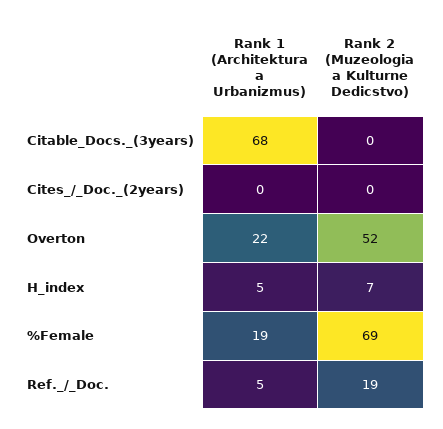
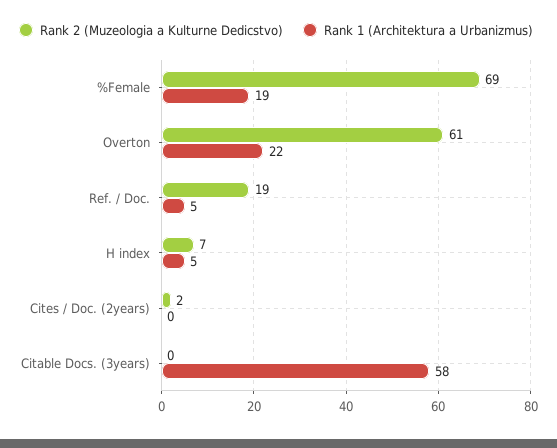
  {
    "Rank 1 (Architektura a Urbanizmus)": {
-     "Citable_Docs._(3years)": 68,
+     "Citable_Docs._(3years)": 58,
      "Cites_/_Doc._(2years)": 0,
      "Overton": 22,
      "H_index": 5,
      "%Female": 19,
      "Ref._/_Doc.": 5
    },
    "Rank 2 (Muzeologia a Kulturne Dedicstvo)": {
      "Citable_Docs._(3years)": 0,
-     "Cites_/_Doc._(2years)": 0,
+     "Cites_/_Doc._(2years)": 2,
-     "Overton": 52,
+     "Overton": 61,
      "H_index": 7,
      "%Female": 69,
      "Ref._/_Doc.": 19
    }
  }

